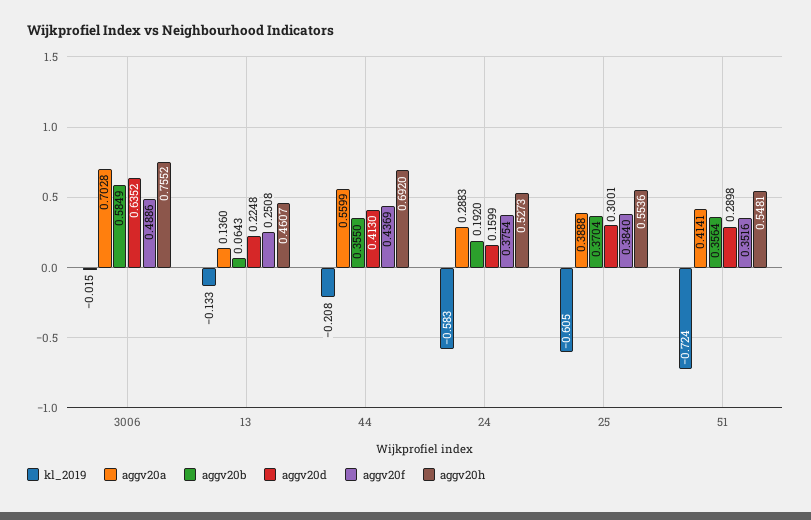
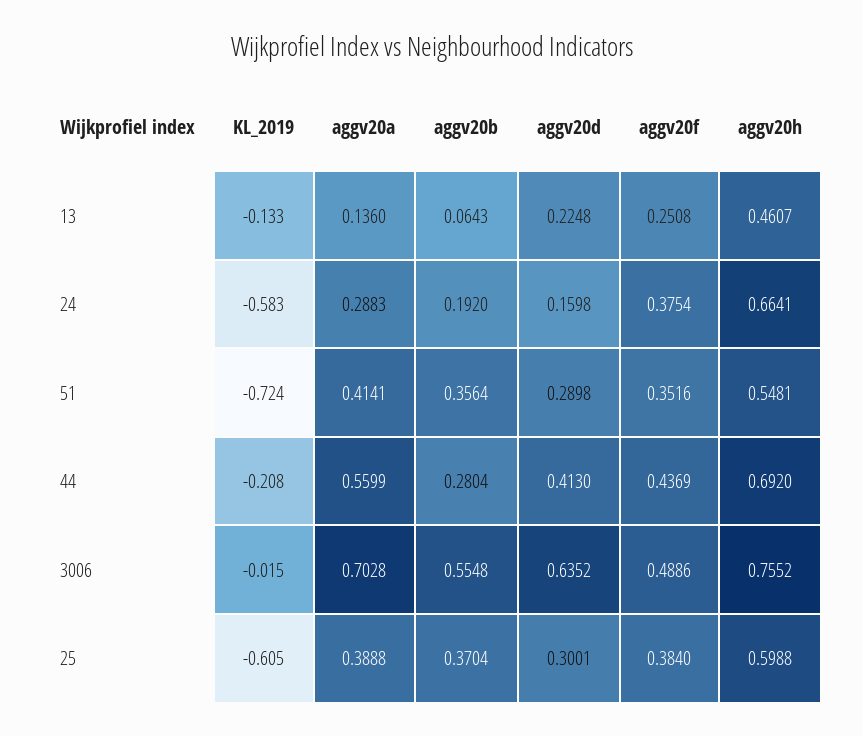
  {
    "kl_2019": {
      "3006": -0.015,
      "13": -0.133,
      "44": -0.208,
      "24": -0.583,
      "25": -0.605,
      "51": -0.724
    },
    "aggv20a": {
      "3006": 0.7028,
      "13": 0.136,
      "44": 0.5599,
      "24": 0.2883,
      "25": 0.3888,
      "51": 0.4141
    },
    "aggv20b": {
-     "3006": 0.5849,
+     "3006": 0.5548,
      "13": 0.0643,
-     "44": 0.355,
+     "44": 0.2804,
      "24": 0.192,
      "25": 0.3704,
      "51": 0.3564
    },
    "aggv20d": {
      "3006": 0.6352,
      "13": 0.2248,
      "44": 0.413,
-     "24": 0.1599,
+     "24": 0.1598,
      "25": 0.3001,
      "51": 0.2898
    },
    "aggv20f": {
      "3006": 0.4886,
      "13": 0.2508,
      "44": 0.4369,
      "24": 0.3754,
      "25": 0.384,
      "51": 0.3516
    },
    "aggv20h": {
      "3006": 0.7552,
      "13": 0.4607,
      "44": 0.692,
-     "24": 0.5273,
+     "24": 0.6641,
-     "25": 0.5536,
+     "25": 0.5988,
      "51": 0.5481
    }
  }

